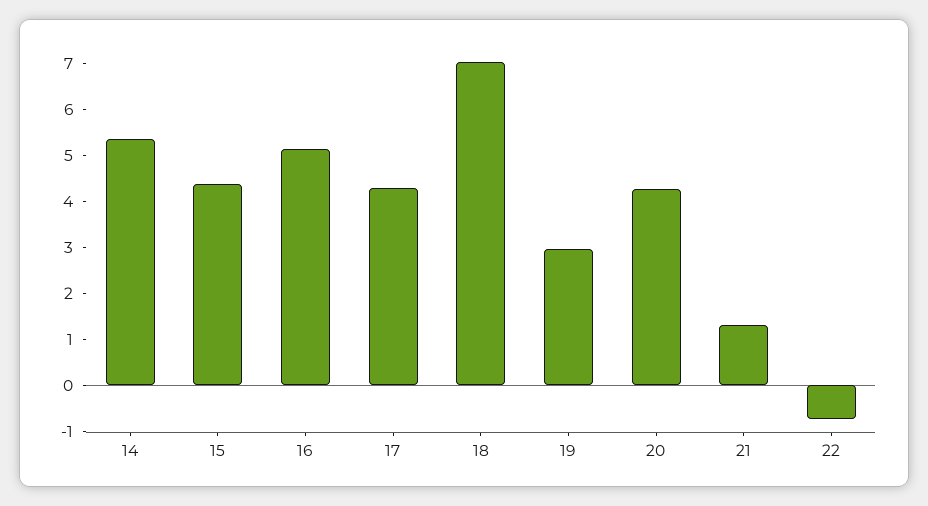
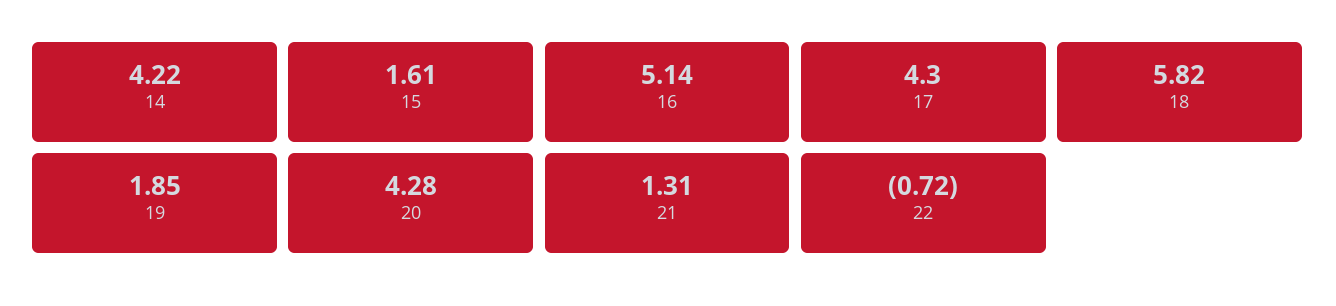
  {
-   "14": 5.4,
+   "14": 4.22,
-   "15": 4.4,
+   "15": 1.61,
    "16": 5.14,
    "17": 4.3,
-   "18": 7,
+   "18": 5.82,
-   "19": 3,
+   "19": 1.85,
    "20": 4.28,
    "21": 1.31,
    "22": -0.72
  }

